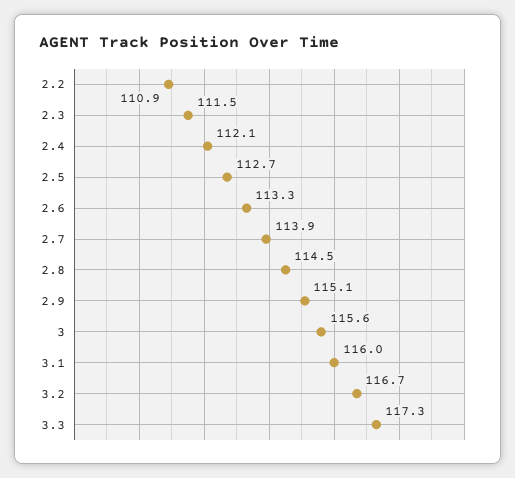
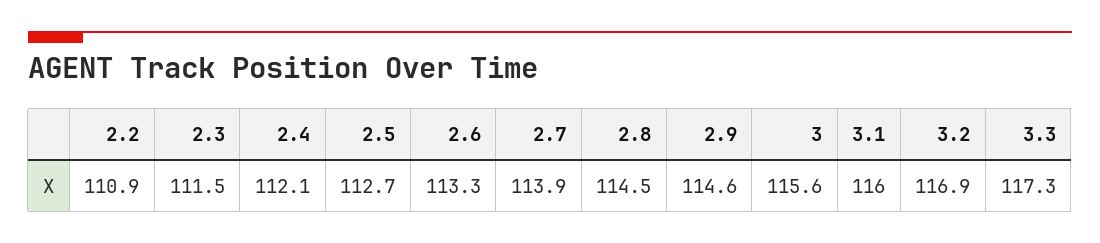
  {
    "2.2": 110.9,
    "2.3": 111.5,
    "2.4": 112.1,
    "2.5": 112.7,
    "2.6": 113.3,
    "2.7": 113.9,
    "2.8": 114.5,
-   "2.9": 115.1,
+   "2.9": 114.6,
    "3": 115.6,
    "3.1": 116,
-   "3.2": 116.7,
+   "3.2": 116.9,
    "3.3": 117.3
  }

